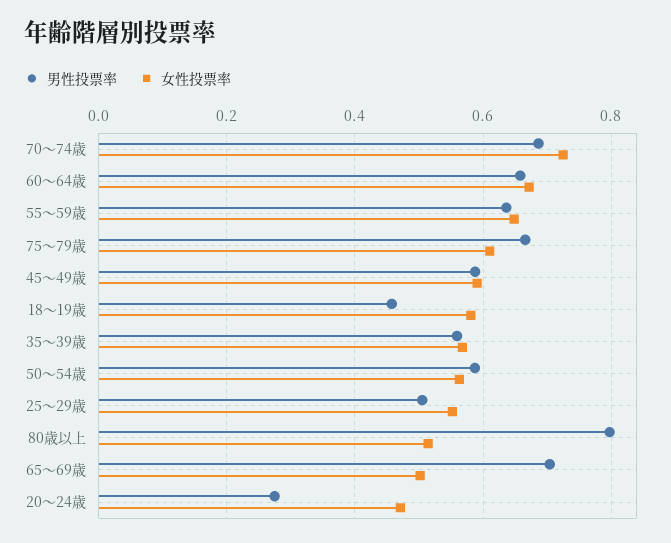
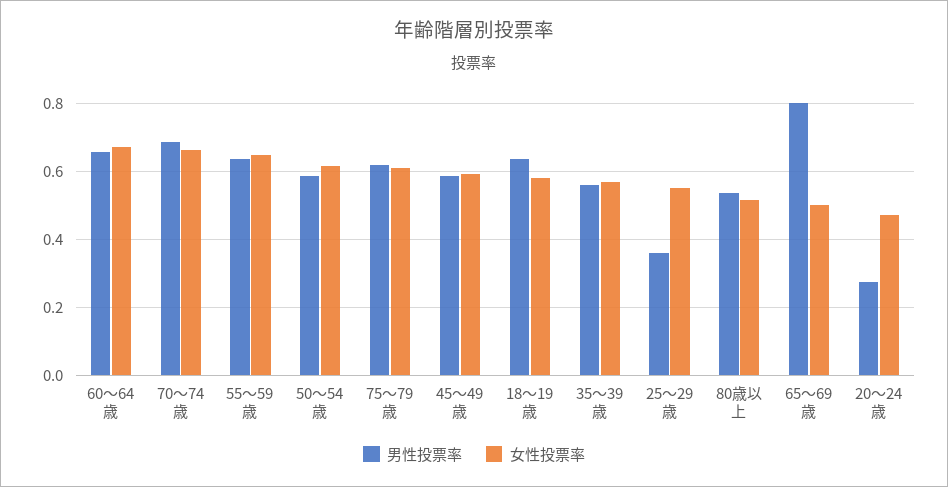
  {
    "男性投票率": {
      "70～74歳": 0.68,
      "60～64歳": 0.66,
      "55～59歳": 0.64,
-     "75～79歳": 0.66,
+     "75～79歳": 0.62,
      "45～49歳": 0.58,
-     "18～19歳": 0.46,
+     "18～19歳": 0.64,
      "35～39歳": 0.56,
      "50～54歳": 0.58,
-     "25～29歳": 0.5,
+     "25～29歳": 0.36,
-     "80歳以上": 0.8,
+     "80歳以上": 0.54,
-     "65～69歳": 0.7,
+     "65～69歳": 0.8,
      "20～24歳": 0.28
    },
    "女性投票率": {
-     "70～74歳": 0.72,
+     "70～74歳": 0.66,
      "60～64歳": 0.68,
      "55～59歳": 0.64,
      "75～79歳": 0.62,
      "45～49歳": 0.6,
      "18～19歳": 0.58,
      "35～39歳": 0.56,
-     "50～54歳": 0.56,
+     "50～54歳": 0.62,
      "25～29歳": 0.56,
      "80歳以上": 0.52,
      "65～69歳": 0.5,
      "20～24歳": 0.48
    }
  }

